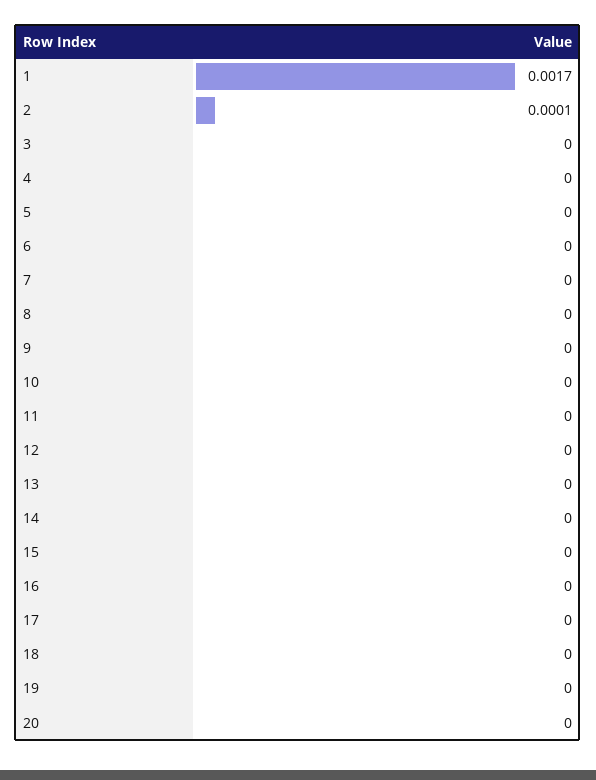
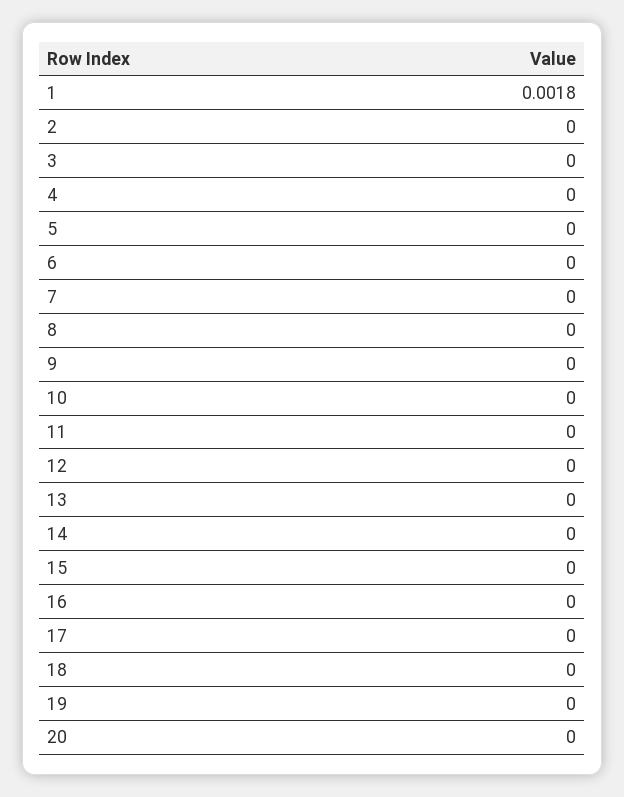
  {
-   "1": 0.0017,
+   "1": 0.0018,
-   "2": 0.0001,
+   "2": 0,
    "3": 0,
    "4": 0,
    "5": 0,
    "6": 0,
    "7": 0,
    "8": 0,
    "9": 0,
    "10": 0,
    "11": 0,
    "12": 0,
    "13": 0,
    "14": 0,
    "15": 0,
    "16": 0,
    "17": 0,
    "18": 0,
    "19": 0,
    "20": 0
  }

